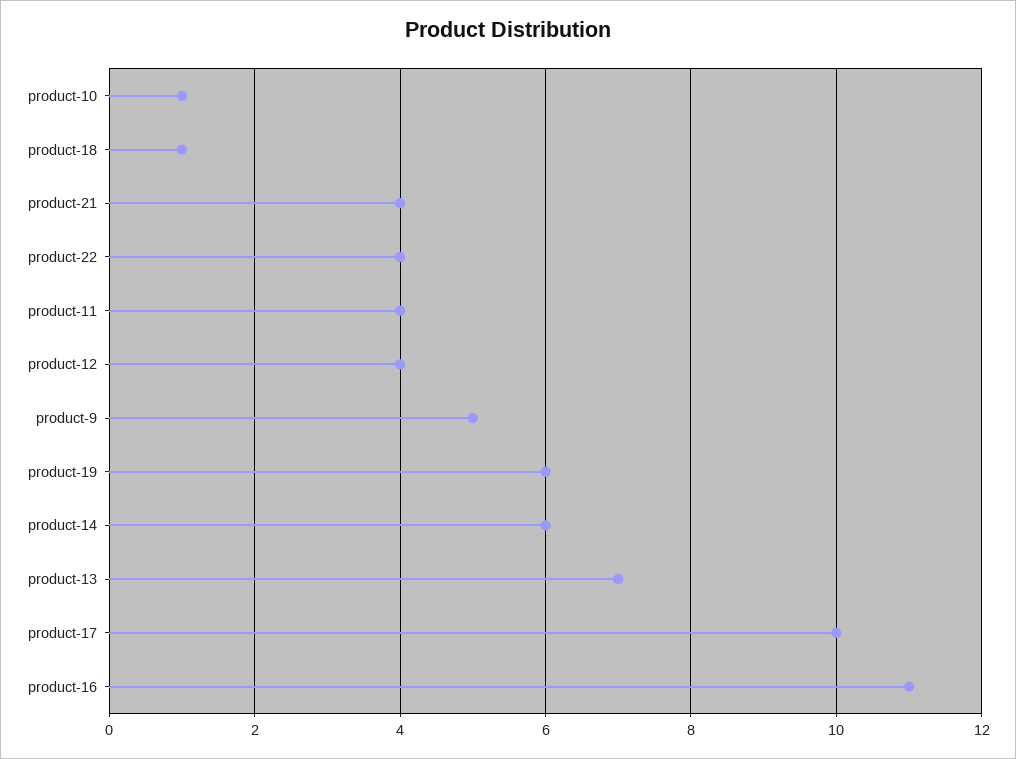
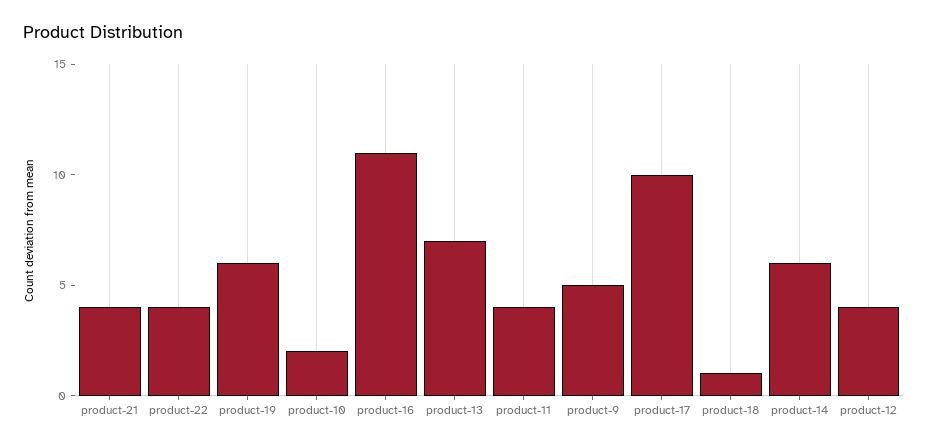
  {
-   "product-10": 1,
+   "product-10": 2,
    "product-18": 1,
    "product-21": 4,
    "product-22": 4,
    "product-11": 4,
    "product-12": 4,
    "product-9": 5,
    "product-19": 6,
    "product-14": 6,
    "product-13": 7,
    "product-17": 10,
    "product-16": 11
  }

